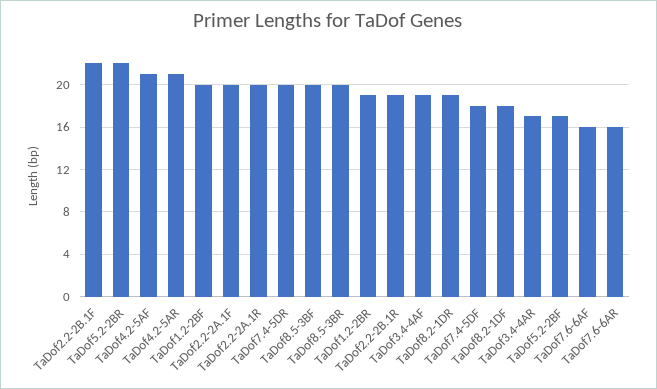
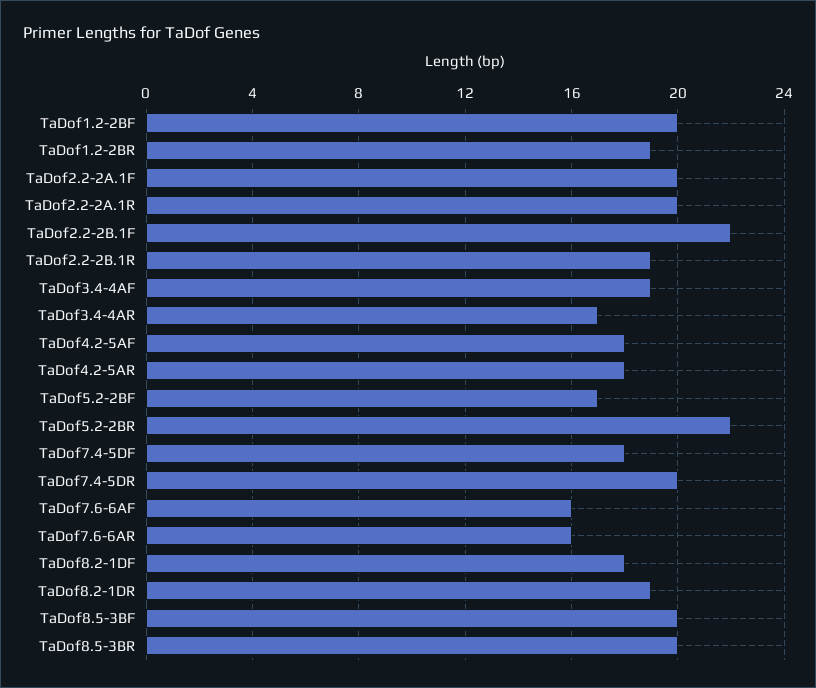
  {
    "TaDof2.2-2B.1F": 22,
    "TaDof5.2-2BR": 22,
-   "TaDof4.2-5AF": 21,
+   "TaDof4.2-5AF": 18,
-   "TaDof4.2-5AR": 21,
+   "TaDof4.2-5AR": 18,
    "TaDof1.2-2BF": 20,
    "TaDof2.2-2A.1F": 20,
    "TaDof2.2-2A.1R": 20,
    "TaDof7.4-5DR": 20,
    "TaDof8.5-3BF": 20,
    "TaDof8.5-3BR": 20,
    "TaDof1.2-2BR": 19,
    "TaDof2.2-2B.1R": 19,
    "TaDof3.4-4AF": 19,
    "TaDof8.2-1DR": 19,
    "TaDof7.4-5DF": 18,
    "TaDof8.2-1DF": 18,
    "TaDof3.4-4AR": 17,
    "TaDof5.2-2BF": 17,
    "TaDof7.6-6AF": 16,
    "TaDof7.6-6AR": 16
  }

